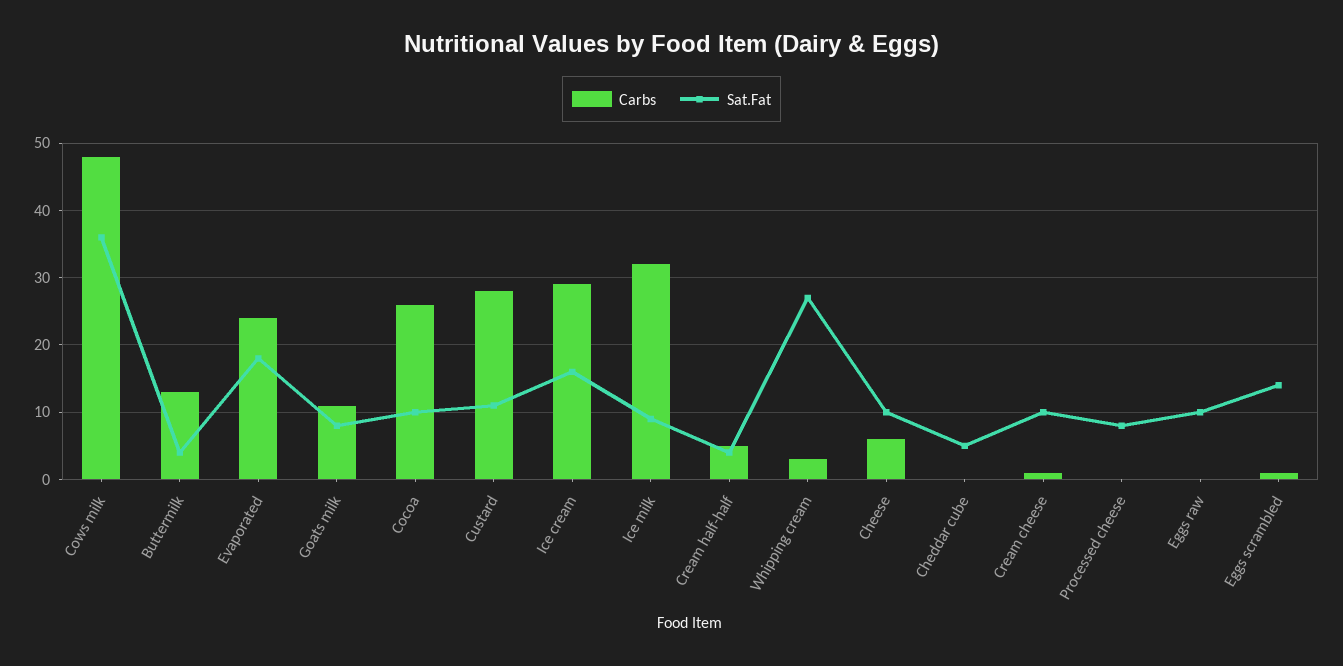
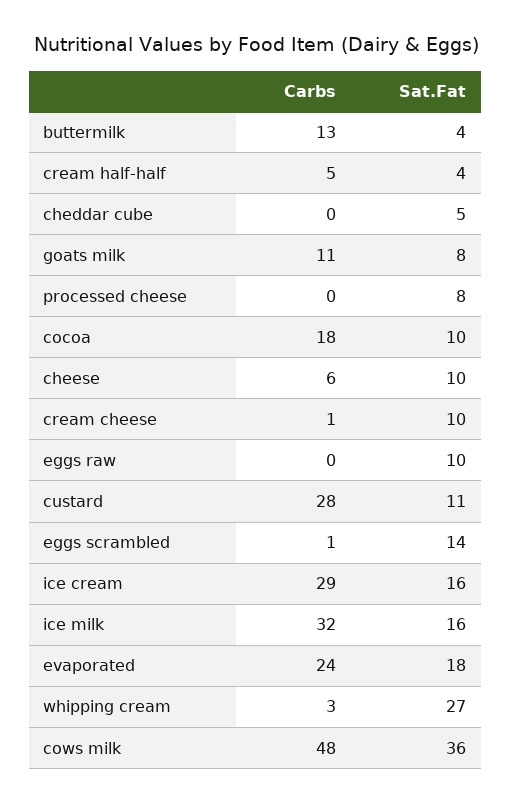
  {
    "Carbs": {
      "Cows milk": 48,
      "Buttermilk": 13,
      "Evaporated": 24,
      "Goats milk": 11,
-     "Cocoa": 26,
+     "Cocoa": 18,
      "Custard": 28,
      "Ice cream": 29,
      "Ice milk": 32,
      "Cream half-half": 5,
      "Whipping cream": 3,
      "Cheese": 6,
      "Cheddar cube": 0,
      "Cream cheese": 1,
      "Processed cheese": 0,
      "Eggs raw": 0,
      "Eggs scrambled": 1
    },
    "Sat.Fat": {
      "Cows milk": 36,
      "Buttermilk": 4,
      "Evaporated": 18,
      "Goats milk": 8,
      "Cocoa": 10,
      "Custard": 11,
      "Ice cream": 16,
-     "Ice milk": 9,
+     "Ice milk": 16,
      "Cream half-half": 4,
      "Whipping cream": 27,
      "Cheese": 10,
      "Cheddar cube": 5,
      "Cream cheese": 10,
      "Processed cheese": 8,
      "Eggs raw": 10,
      "Eggs scrambled": 14
    }
  }

